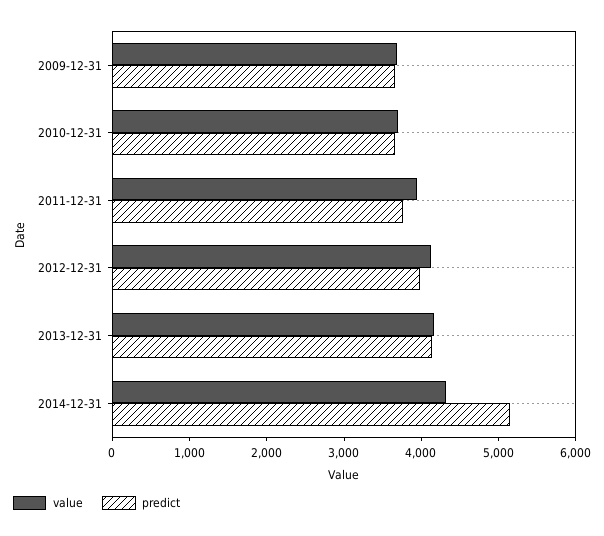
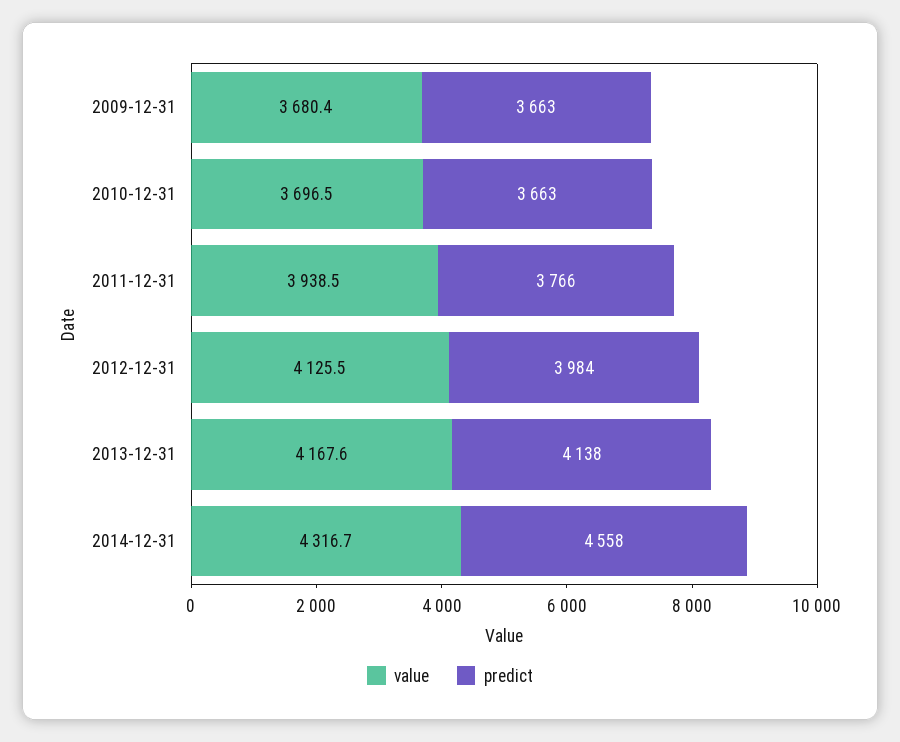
  {
    "value": {
      "2009-12-31": 3680.4,
      "2010-12-31": 3696.5,
      "2011-12-31": 3938.5,
      "2012-12-31": 4125.5,
      "2013-12-31": 4167.6,
      "2014-12-31": 4316.7
    },
    "predict": {
      "2009-12-31": 3663,
      "2010-12-31": 3663,
      "2011-12-31": 3766,
      "2012-12-31": 3984,
      "2013-12-31": 4138,
-     "2014-12-31": 5200
+     "2014-12-31": 4558
    }
  }

